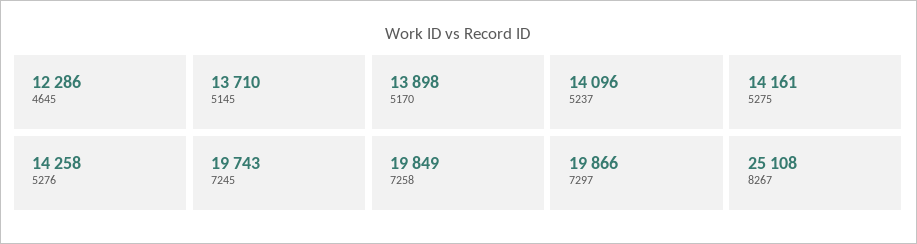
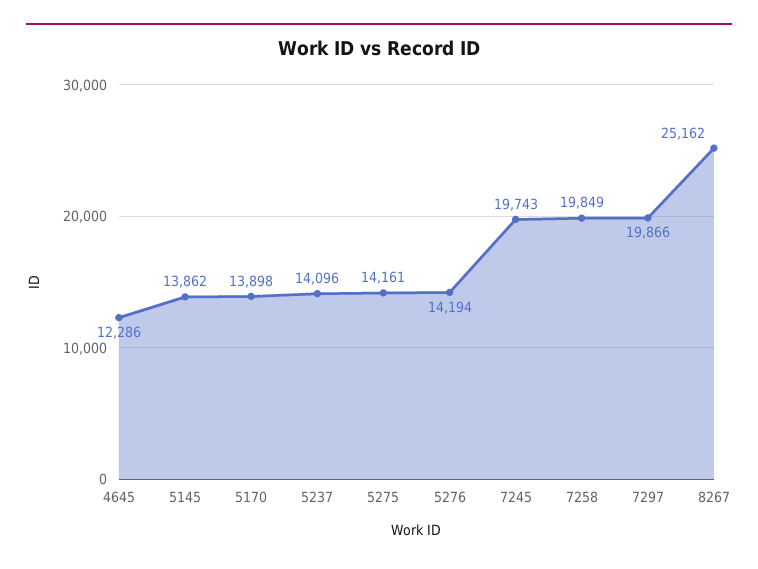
  {
    "4645": 12286,
-   "5145": 13710,
+   "5145": 13862,
    "5170": 13898,
    "5237": 14096,
    "5275": 14161,
-   "5276": 14258,
+   "5276": 14194,
    "7245": 19743,
    "7258": 19849,
    "7297": 19866,
-   "8267": 25108
+   "8267": 25162
  }

